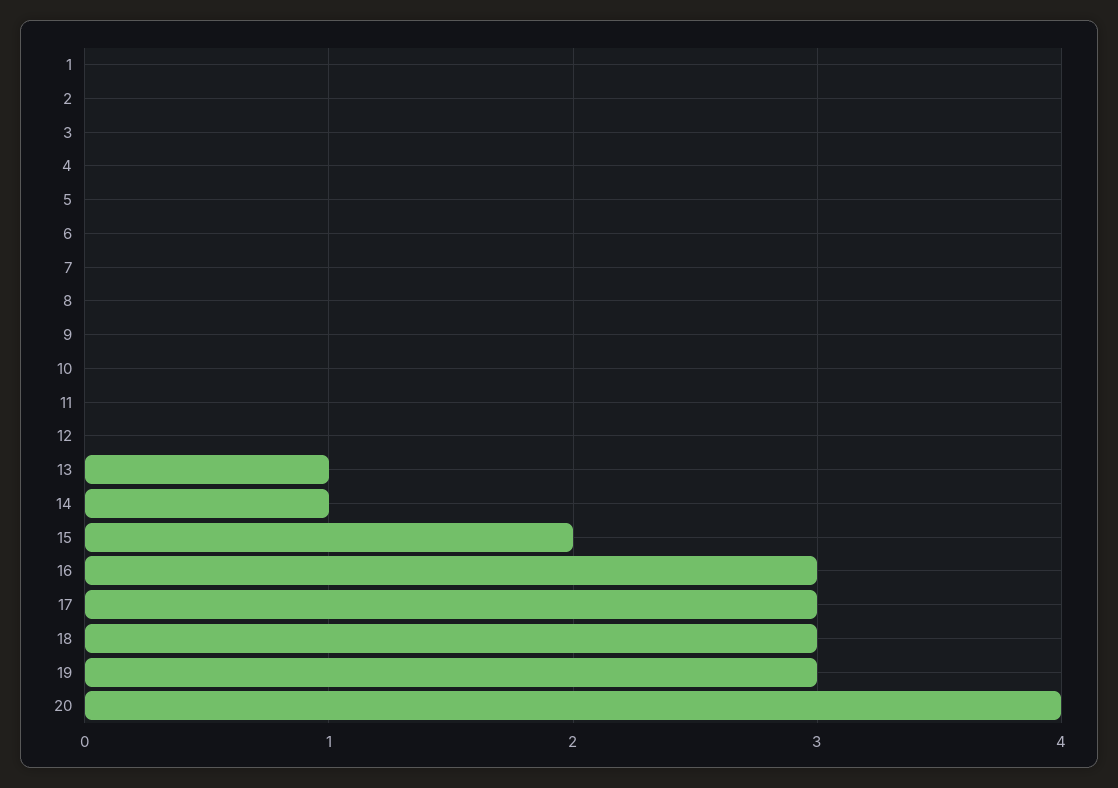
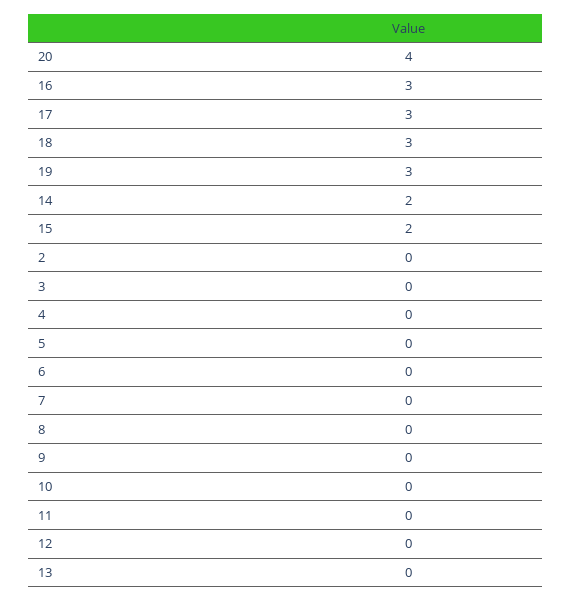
  {
-   "1": 0,
    "2": 0,
    "3": 0,
    "4": 0,
    "5": 0,
    "6": 0,
    "7": 0,
    "8": 0,
    "9": 0,
    "10": 0,
    "11": 0,
    "12": 0,
-   "13": 1,
+   "13": 0,
-   "14": 1,
+   "14": 2,
    "15": 2,
    "16": 3,
    "17": 3,
    "18": 3,
    "19": 3,
    "20": 4
  }

